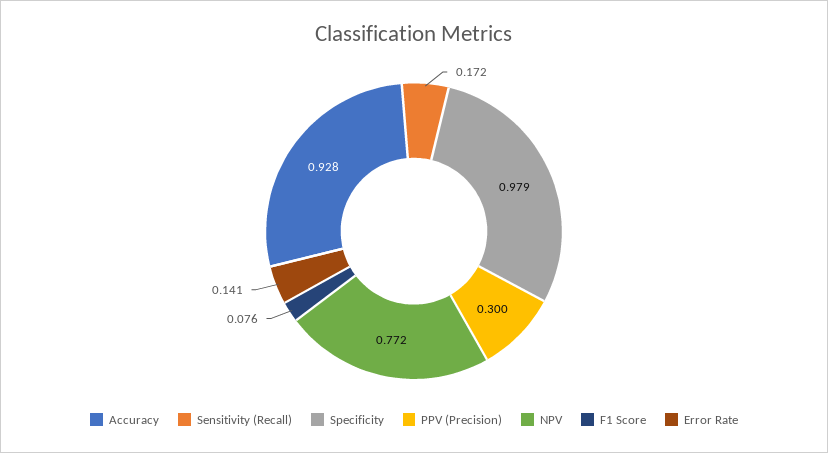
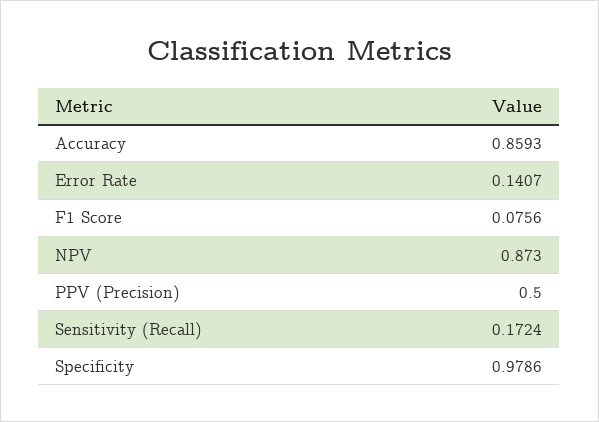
  {
-   "Accuracy": 0.928,
+   "Accuracy": 0.8593,
    "Sensitivity (Recall)": 0.1724,
    "Specificity": 0.9786,
-   "PPV (Precision)": 0.3,
+   "PPV (Precision)": 0.5,
-   "NPV": 0.772,
+   "NPV": 0.873,
    "F1 Score": 0.0756,
    "Error Rate": 0.1407
  }

